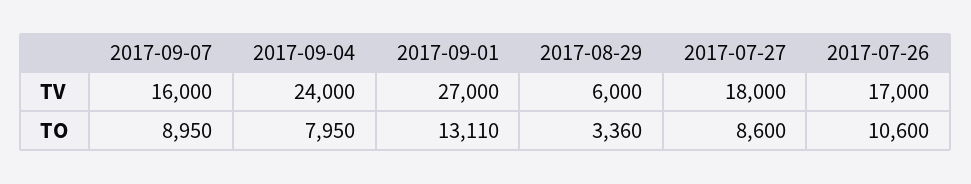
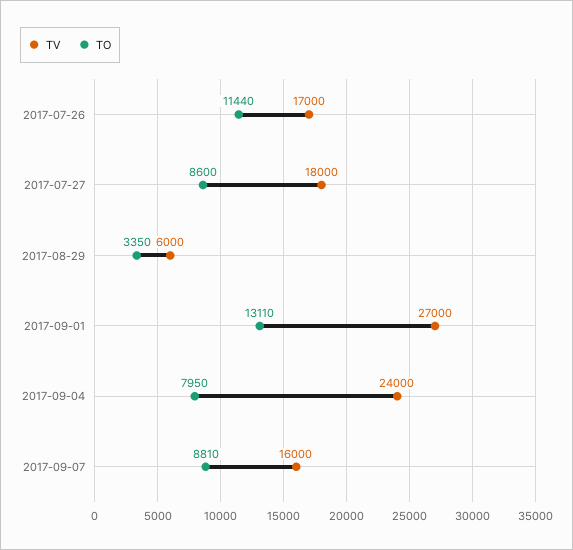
  {
    "TV": {
      "2017-09-07": 16000,
      "2017-09-04": 24000,
      "2017-09-01": 27000,
      "2017-08-29": 6000,
      "2017-07-27": 18000,
      "2017-07-26": 17000
    },
    "TO": {
-     "2017-09-07": 8950,
+     "2017-09-07": 8810,
      "2017-09-04": 7950,
      "2017-09-01": 13110,
-     "2017-08-29": 3360,
+     "2017-08-29": 3350,
      "2017-07-27": 8600,
-     "2017-07-26": 10600
+     "2017-07-26": 11440
    }
  }

